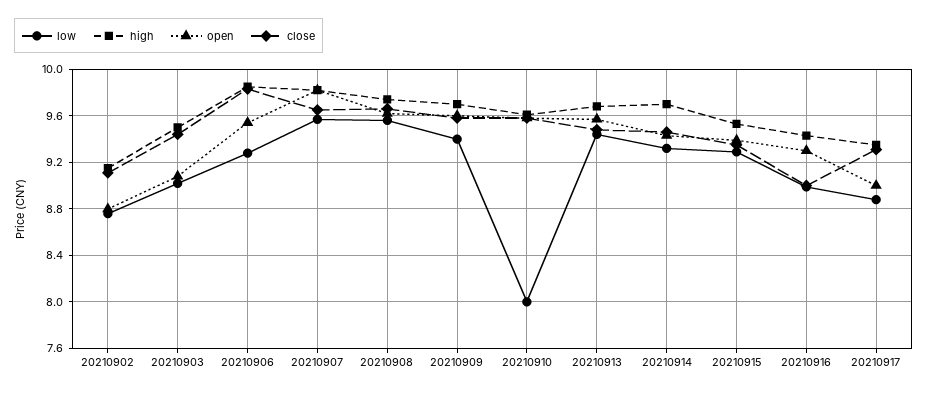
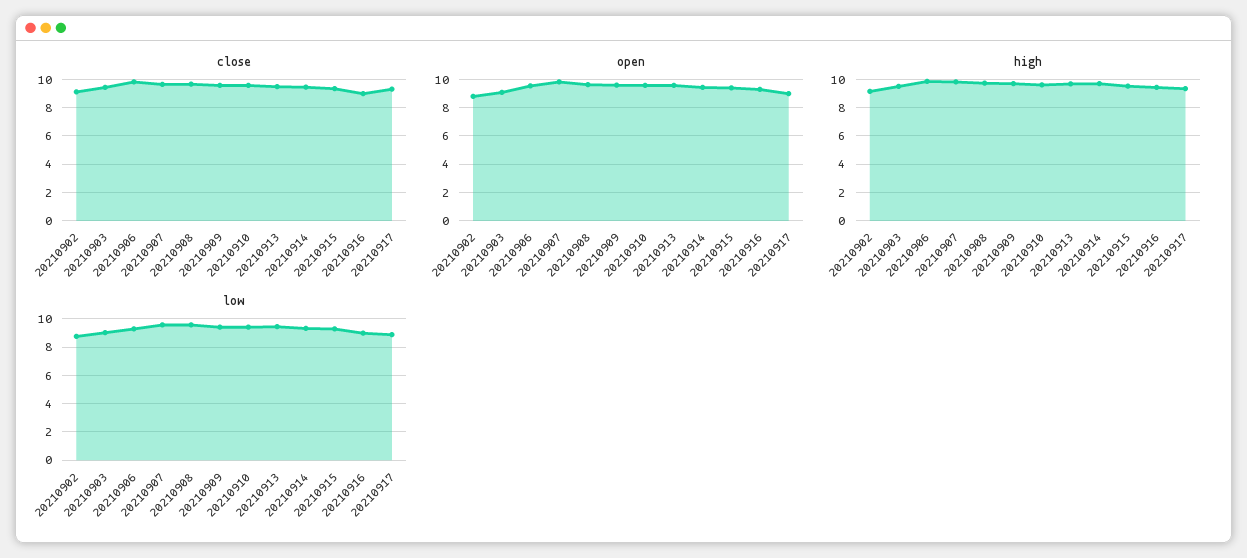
  {
    "low": {
      "20210902": 8.8,
      "20210903": 9,
      "20210906": 9.3,
      "20210907": 9.6,
      "20210908": 9.6,
      "20210909": 9.4,
-     "20210910": 8,
+     "20210910": 9.5,
      "20210913": 9.4,
      "20210914": 9.3,
      "20210915": 9.3,
      "20210916": 9,
      "20210917": 8.9
    },
    "high": {
      "20210902": 9.2,
      "20210903": 9.5,
      "20210906": 9.9,
      "20210907": 9.8,
      "20210908": 9.7,
      "20210909": 9.7,
      "20210910": 9.6,
      "20210913": 9.7,
      "20210914": 9.7,
      "20210915": 9.5,
      "20210916": 9.4,
      "20210917": 9.4
    },
    "open": {
      "20210902": 8.8,
      "20210903": 9.1,
      "20210906": 9.5,
      "20210907": 9.8,
      "20210908": 9.6,
      "20210909": 9.6,
      "20210910": 9.6,
      "20210913": 9.6,
      "20210914": 9.4,
      "20210915": 9.4,
      "20210916": 9.3,
      "20210917": 9
    },
    "close": {
      "20210902": 9.1,
      "20210903": 9.4,
      "20210906": 9.8,
      "20210907": 9.7,
      "20210908": 9.7,
      "20210909": 9.6,
      "20210910": 9.6,
      "20210913": 9.5,
      "20210914": 9.5,
      "20210915": 9.4,
      "20210916": 9,
      "20210917": 9.3
    }
  }

